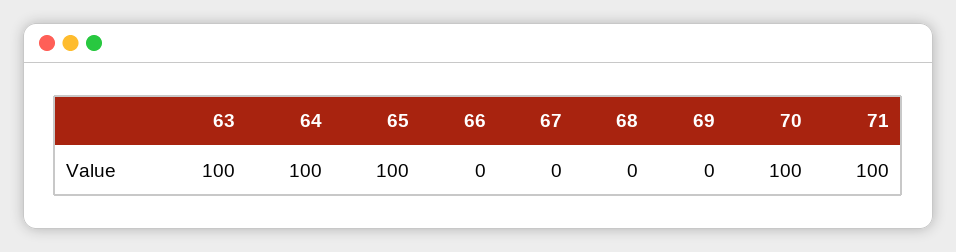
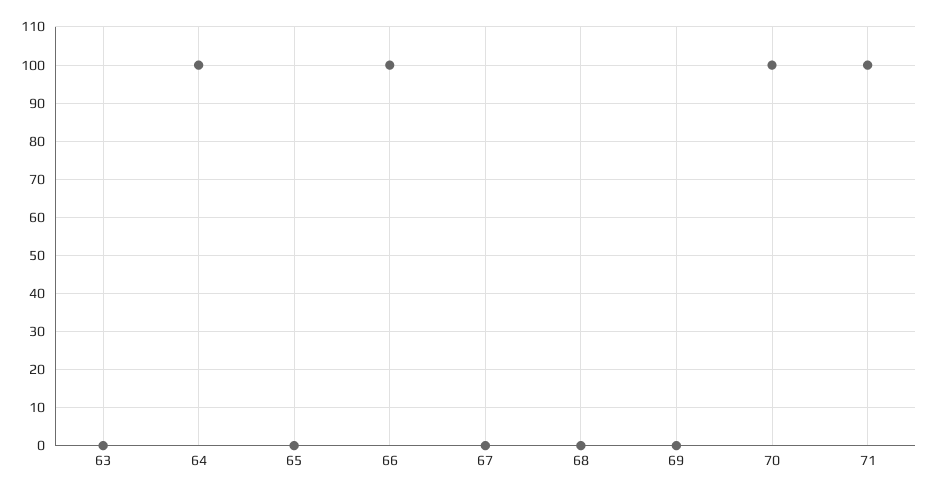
  {
-   "63": 100,
+   "63": 0,
    "64": 100,
-   "65": 100,
+   "65": 0,
-   "66": 0,
+   "66": 100,
    "67": 0,
    "68": 0,
    "69": 0,
    "70": 100,
    "71": 100
  }

